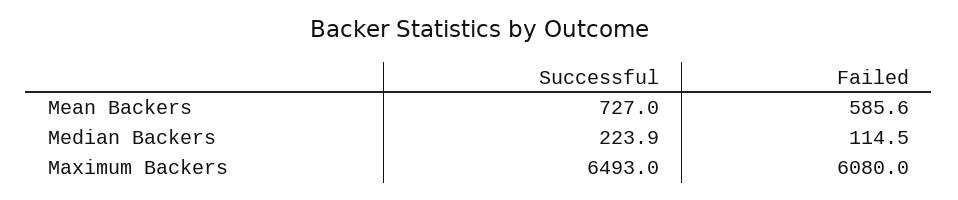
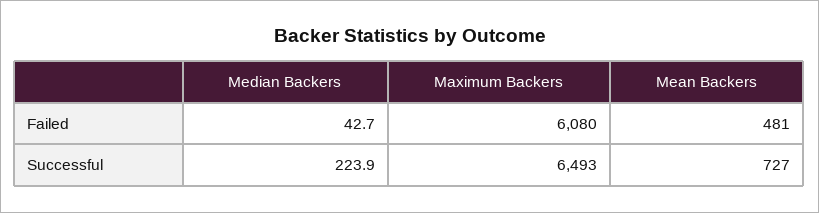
  {
    "Successful": {
      "Mean Backers": 727,
      "Median Backers": 223.9,
      "Maximum Backers": 6493
    },
    "Failed": {
-     "Mean Backers": 585.6,
+     "Mean Backers": 481,
-     "Median Backers": 114.5,
+     "Median Backers": 42.7,
      "Maximum Backers": 6080
    }
  }

